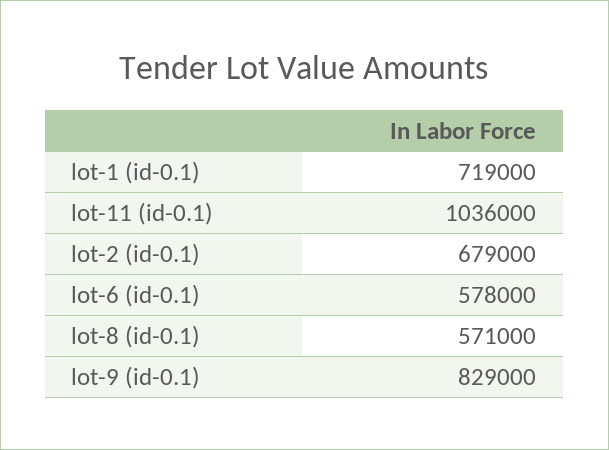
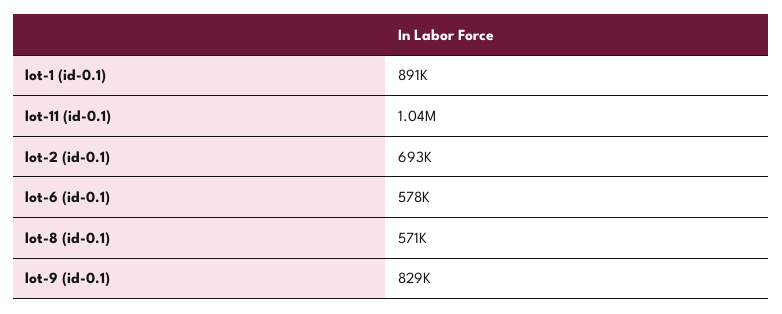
  {
-   "lot-1 (id-0.1)": 719000,
+   "lot-1 (id-0.1)": 891000,
    "lot-11 (id-0.1)": 1036000,
-   "lot-2 (id-0.1)": 679000,
+   "lot-2 (id-0.1)": 693000,
    "lot-6 (id-0.1)": 578000,
    "lot-8 (id-0.1)": 571000,
    "lot-9 (id-0.1)": 829000
  }

